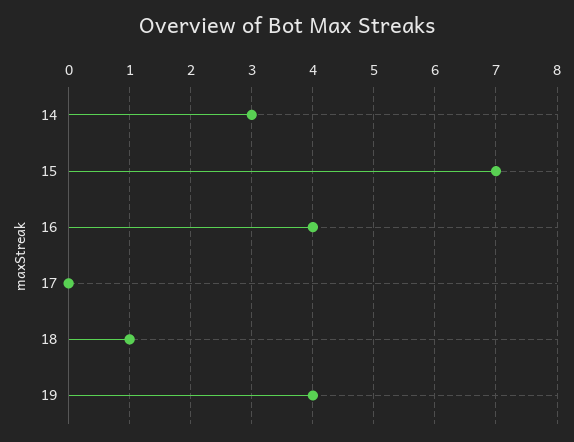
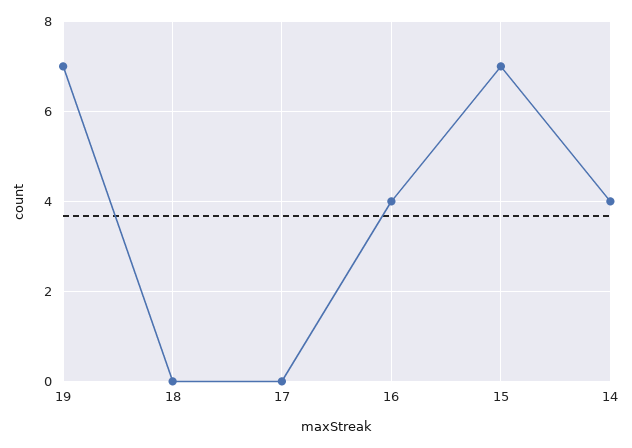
  {
-   "14": 3,
+   "14": 4,
    "15": 7,
    "16": 4,
    "17": 0,
-   "18": 1,
+   "18": 0,
-   "19": 4
+   "19": 7
  }

